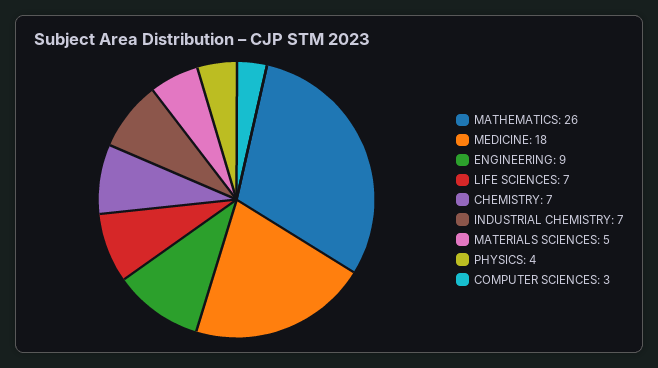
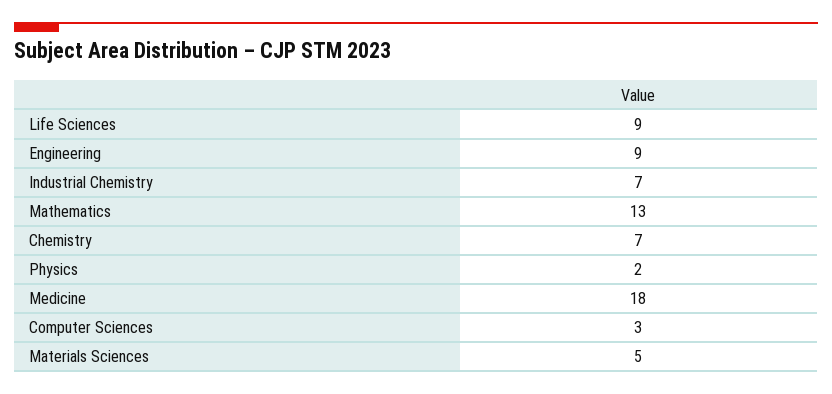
  {
-   "MATHEMATICS": 26,
+   "MATHEMATICS": 13,
    "MEDICINE": 18,
    "ENGINEERING": 9,
-   "LIFE SCIENCES": 7,
+   "LIFE SCIENCES": 9,
    "CHEMISTRY": 7,
    "INDUSTRIAL CHEMISTRY": 7,
    "MATERIALS SCIENCES": 5,
-   "PHYSICS": 4,
+   "PHYSICS": 2,
    "COMPUTER SCIENCES": 3
  }

